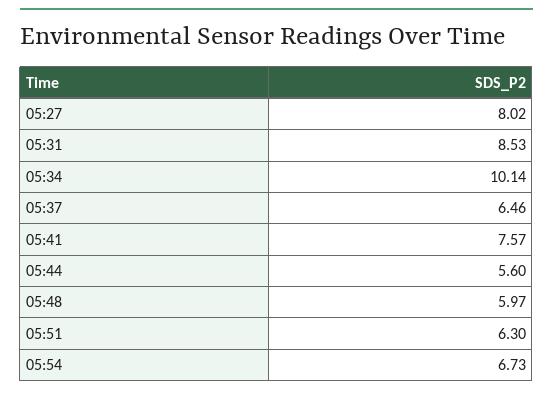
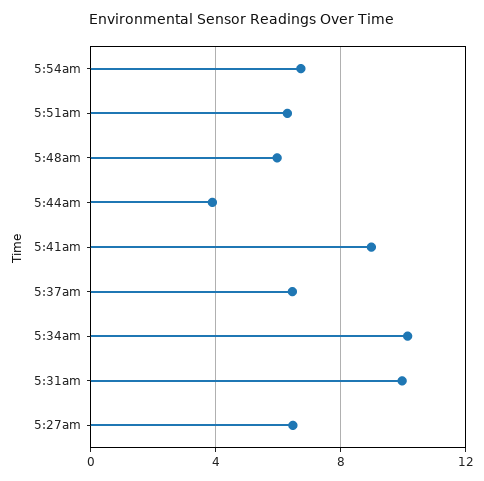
  {
-   "05:27": 8.02,
+   "05:27": 6.5,
-   "05:31": 8.53,
+   "05:31": 10,
    "05:34": 10.14,
    "05:37": 6.46,
-   "05:41": 7.57,
+   "05:41": 9,
-   "05:44": 5.6,
+   "05:44": 4,
    "05:48": 5.97,
    "05:51": 6.3,
    "05:54": 6.73
  }

